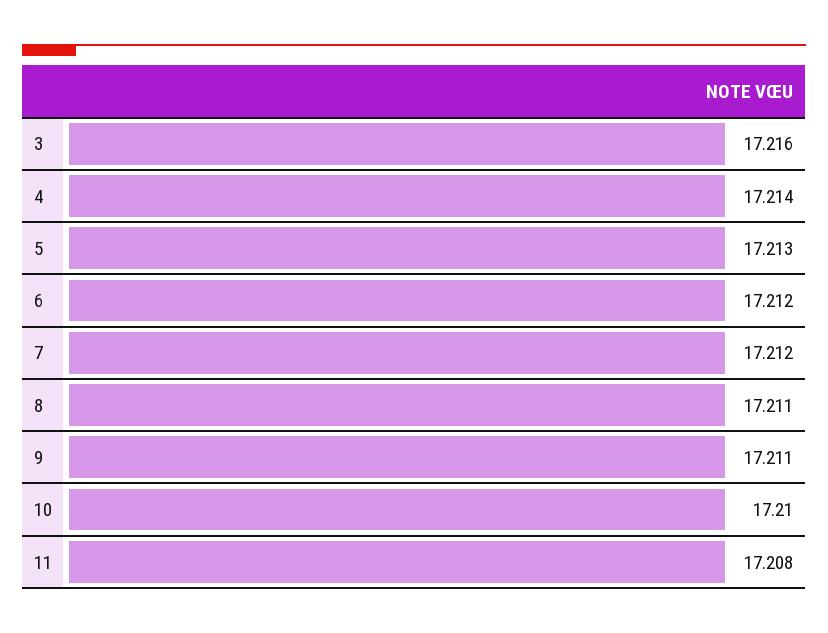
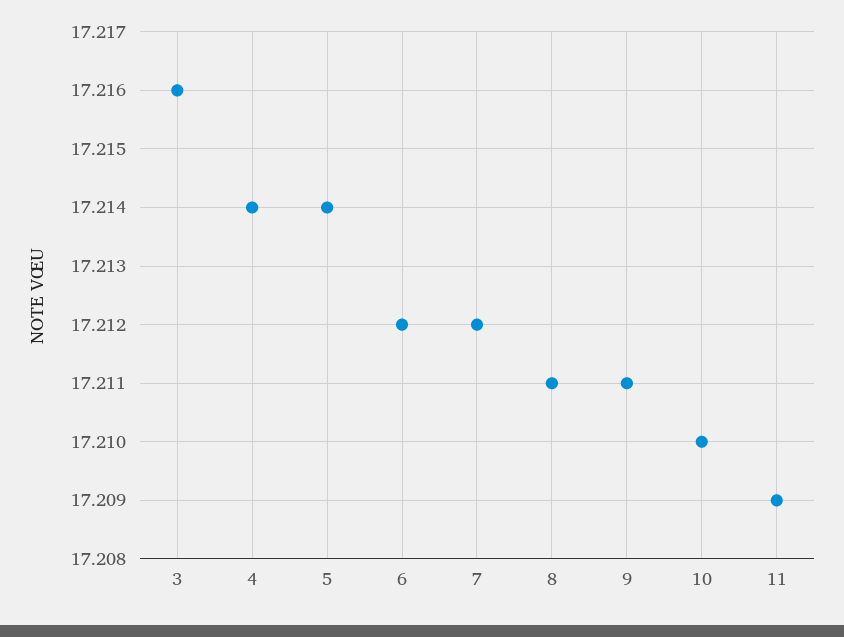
  {
    "3": 17.216,
    "4": 17.214,
-   "5": 17.213,
+   "5": 17.214,
    "6": 17.212,
    "7": 17.212,
    "8": 17.211,
    "9": 17.211,
    "10": 17.21,
-   "11": 17.208
+   "11": 17.209
  }

